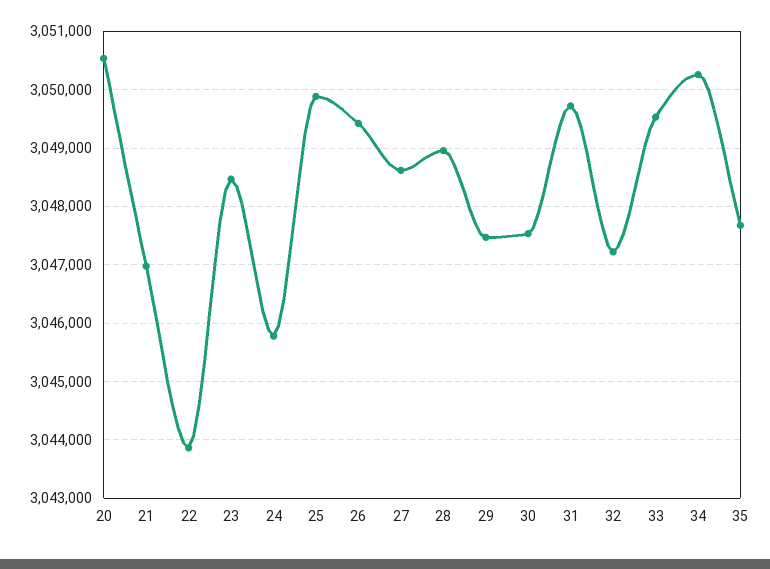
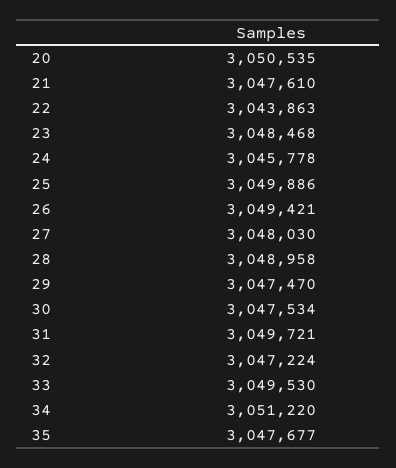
  {
    "20": 3050535,
-   "21": 3047000,
+   "21": 3047610,
    "22": 3043863,
    "23": 3048468,
    "24": 3045778,
    "25": 3049886,
    "26": 3049421,
-   "27": 3048600,
+   "27": 3048030,
    "28": 3048958,
    "29": 3047470,
    "30": 3047534,
    "31": 3049721,
    "32": 3047224,
    "33": 3049530,
-   "34": 3050200,
+   "34": 3051220,
    "35": 3047677
  }

